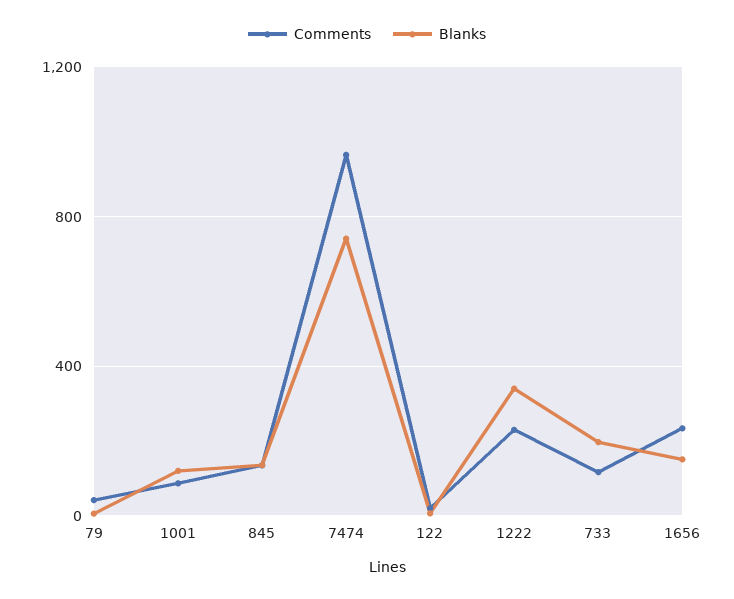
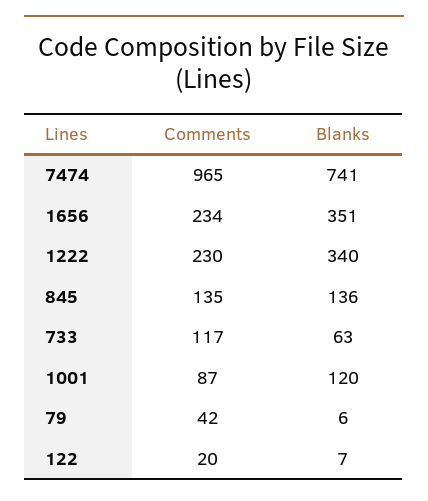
  {
    "Comments": {
      "79": 42,
      "1001": 87,
      "845": 135,
      "7474": 965,
      "122": 20,
      "1222": 230,
      "733": 117,
      "1656": 234
    },
    "Blanks": {
      "79": 6,
      "1001": 120,
      "845": 136,
      "7474": 741,
      "122": 7,
      "1222": 340,
-     "733": 200,
+     "733": 63,
-     "1656": 150
+     "1656": 351
    }
  }

